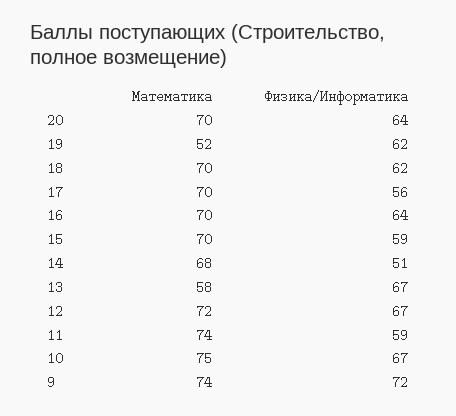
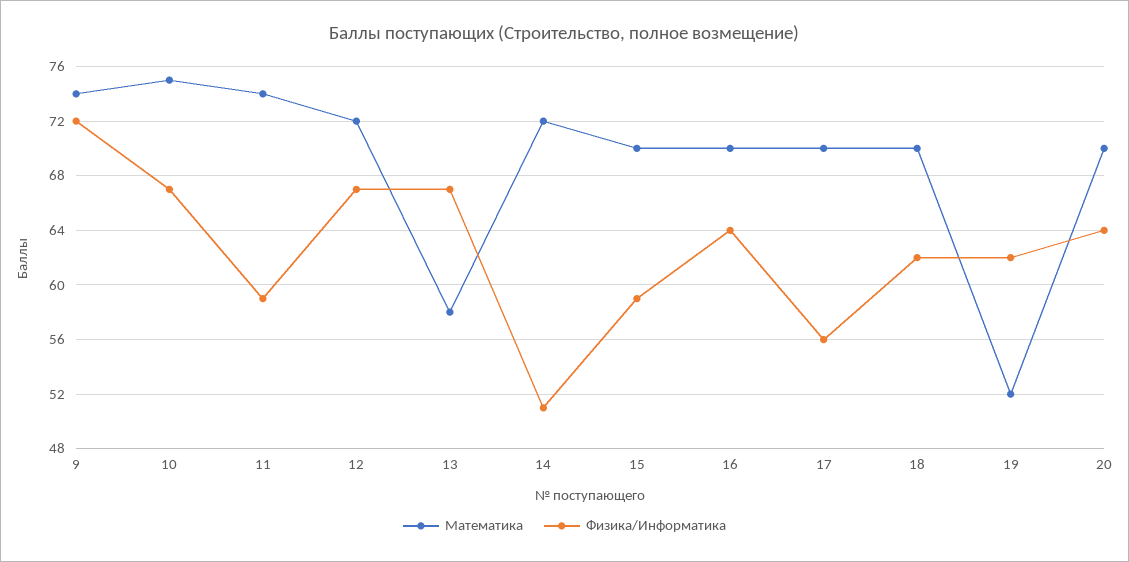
  {
    "Математика": {
      "20": 70,
      "19": 52,
      "18": 70,
      "17": 70,
      "16": 70,
      "15": 70,
-     "14": 68,
+     "14": 72,
      "13": 58,
      "12": 72,
      "11": 74,
      "10": 75,
      "9": 74
    },
    "Физика/Информатика": {
      "20": 64,
      "19": 62,
      "18": 62,
      "17": 56,
      "16": 64,
      "15": 59,
      "14": 51,
      "13": 67,
      "12": 67,
      "11": 59,
      "10": 67,
      "9": 72
    }
  }

